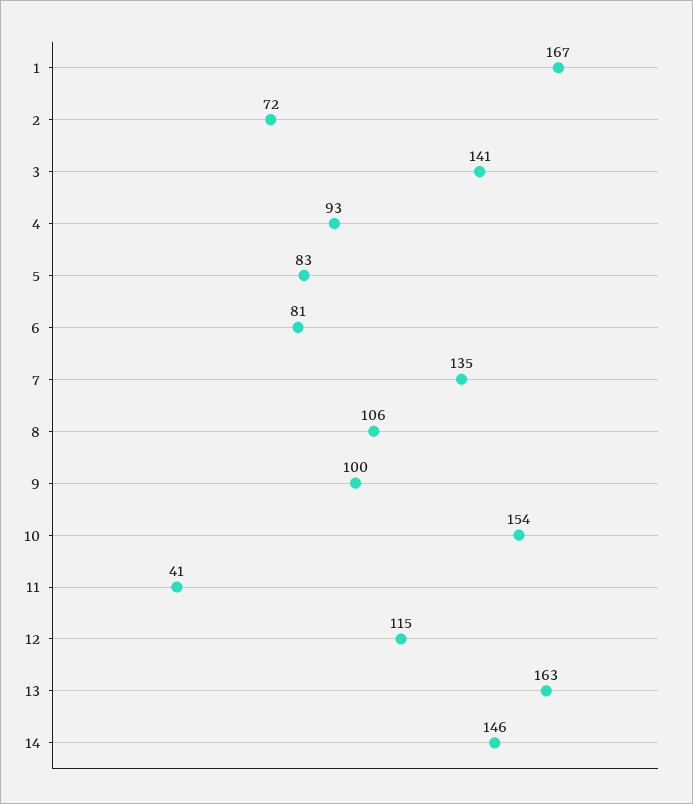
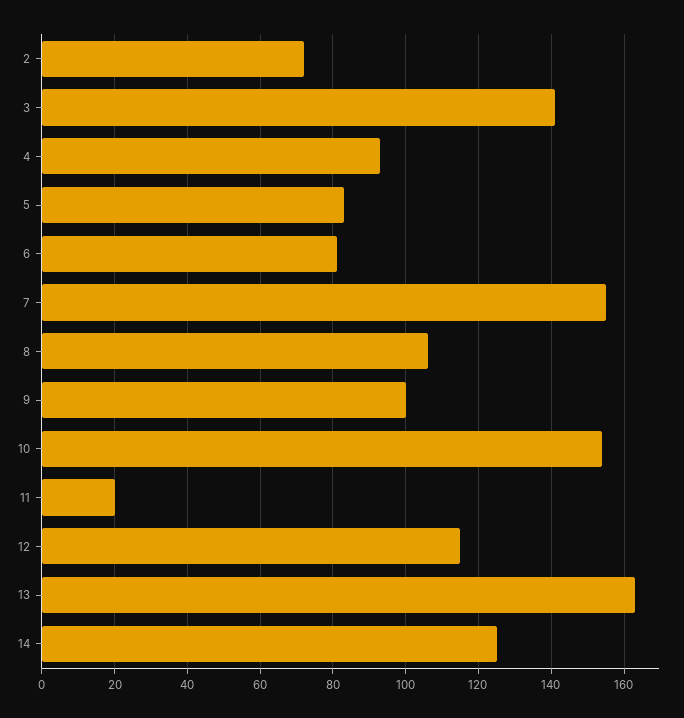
  {
-   "1": 167,
    "2": 72,
    "3": 141,
    "4": 93,
    "5": 83,
    "6": 81,
-   "7": 135,
+   "7": 155,
    "8": 106,
    "9": 100,
    "10": 154,
-   "11": 41,
+   "11": 20,
    "12": 115,
    "13": 163,
-   "14": 146
+   "14": 125
  }

